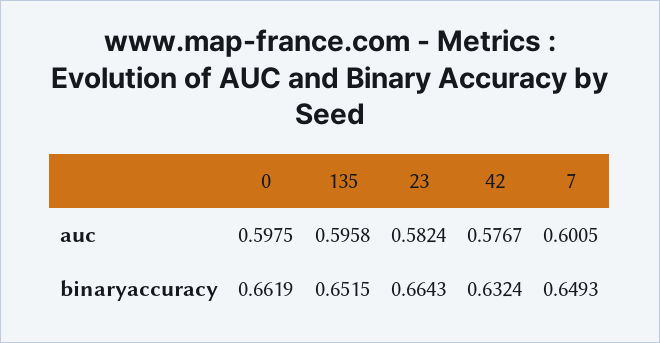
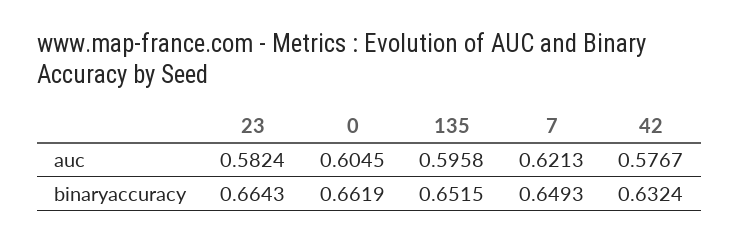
  {
    "0": {
-     "auc": 0.5975,
+     "auc": 0.6045,
      "binaryaccuracy": 0.6619
    },
    "135": {
      "auc": 0.5958,
      "binaryaccuracy": 0.6515
    },
    "23": {
      "auc": 0.5824,
      "binaryaccuracy": 0.6643
    },
    "42": {
      "auc": 0.5767,
      "binaryaccuracy": 0.6324
    },
    "7": {
-     "auc": 0.6005,
+     "auc": 0.6213,
      "binaryaccuracy": 0.6493
    }
  }

